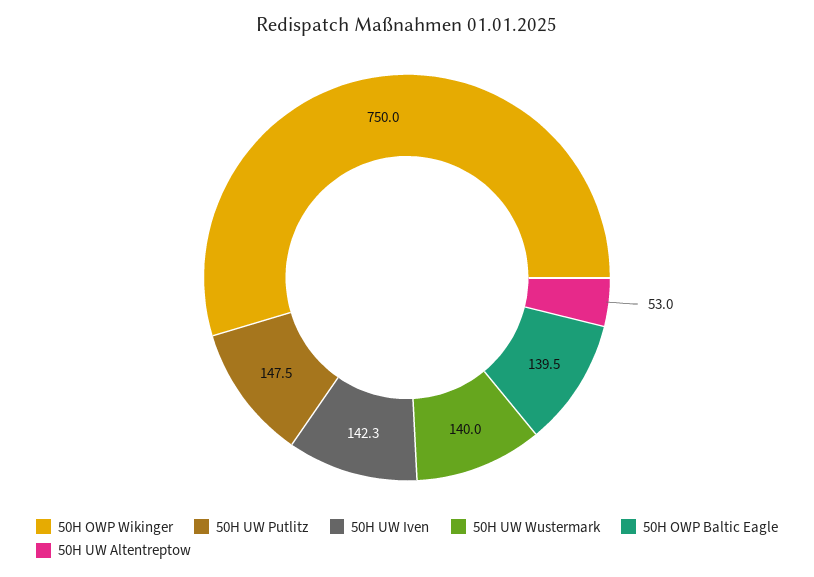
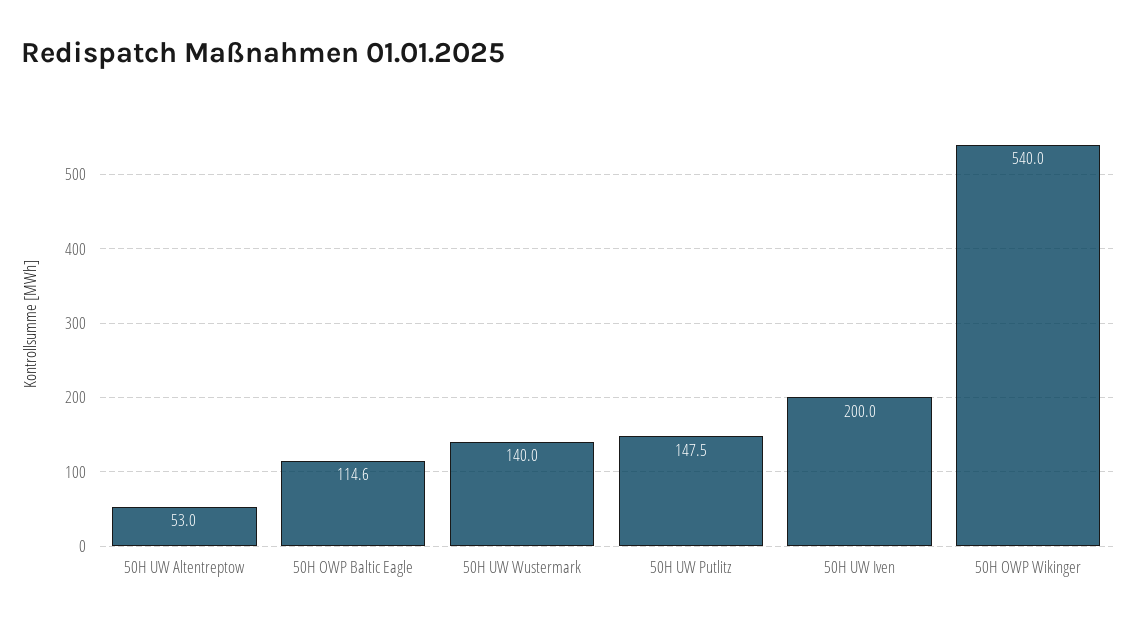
  {
-   "50H OWP Wikinger": 750,
+   "50H OWP Wikinger": 540,
    "50H UW Putlitz": 147.5,
-   "50H UW Iven": 142.3,
+   "50H UW Iven": 200,
    "50H UW Wustermark": 140,
-   "50H OWP Baltic Eagle": 139.5,
+   "50H OWP Baltic Eagle": 114.6,
    "50H UW Altentreptow": 53
  }

